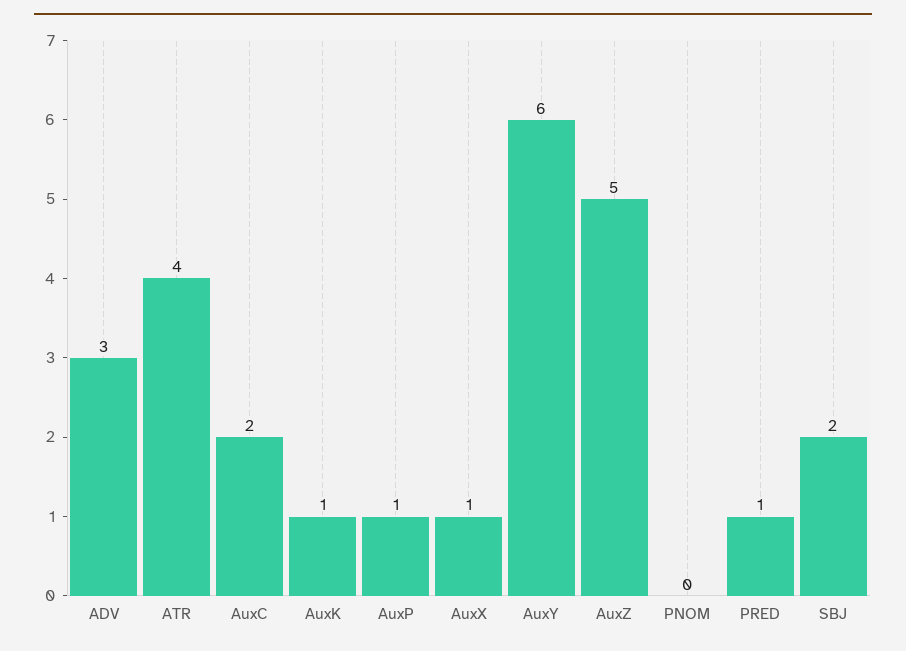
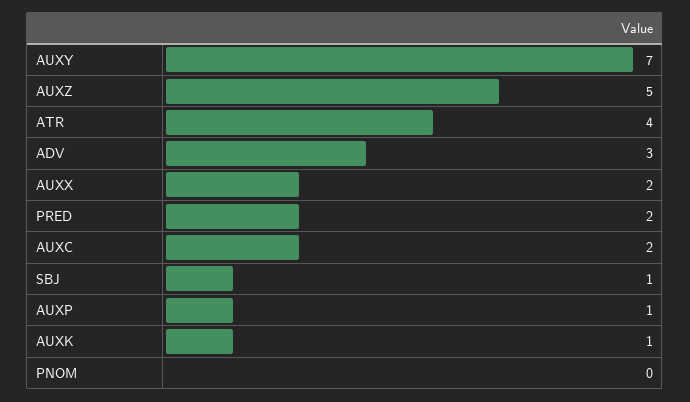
  {
    "ADV": 3,
    "ATR": 4,
    "AuxC": 2,
    "AuxK": 1,
    "AuxP": 1,
-   "AuxX": 1,
+   "AuxX": 2,
-   "AuxY": 6,
+   "AuxY": 7,
    "AuxZ": 5,
    "PNOM": 0,
-   "PRED": 1,
+   "PRED": 2,
-   "SBJ": 2
+   "SBJ": 1
  }

